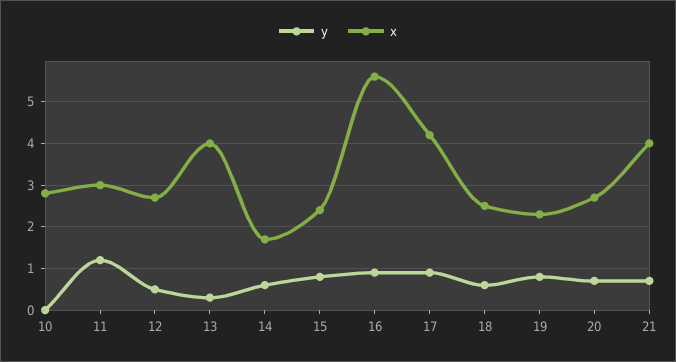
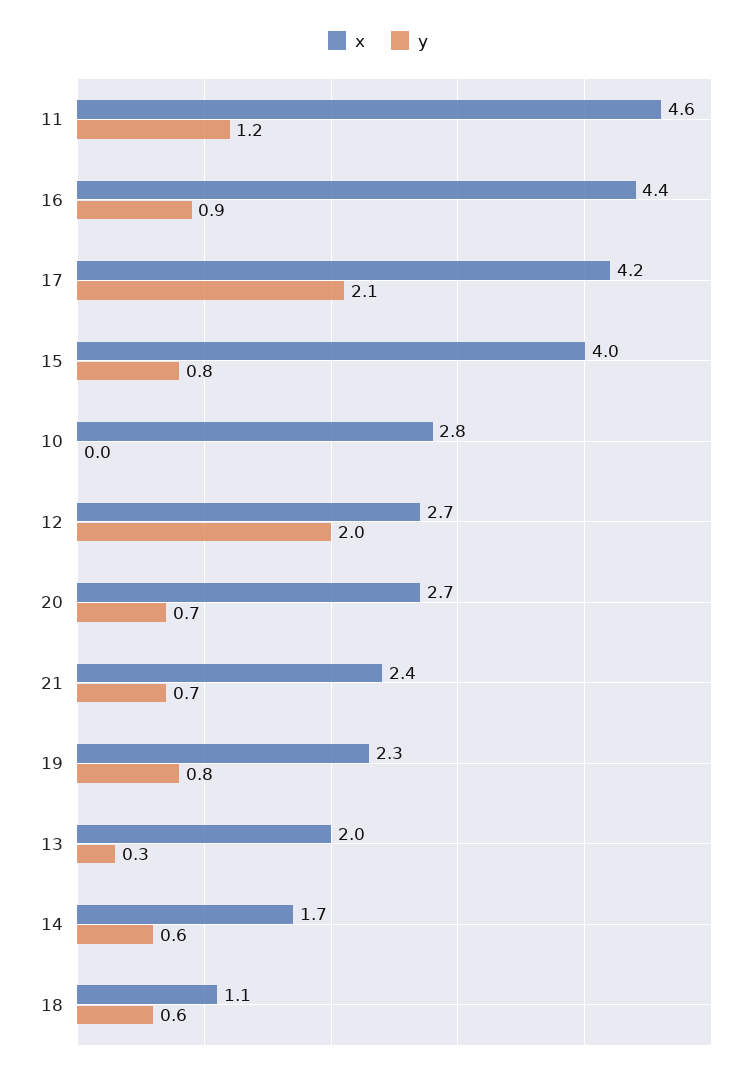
  {
    "y": {
      "10": 0,
      "11": 1.2,
-     "12": 0.5,
+     "12": 2,
      "13": 0.3,
      "14": 0.6,
      "15": 0.8,
      "16": 0.9,
-     "17": 1,
+     "17": 2.1,
      "18": 0.6,
      "19": 0.8,
      "20": 0.7,
      "21": 0.7
    },
    "x": {
      "10": 2.8,
-     "11": 3,
+     "11": 4.6,
      "12": 2.7,
-     "13": 4,
+     "13": 2,
      "14": 1.7,
-     "15": 2.5,
+     "15": 4,
-     "16": 5.5,
+     "16": 4.4,
      "17": 4.2,
-     "18": 2.5,
+     "18": 1.1,
      "19": 2.3,
      "20": 2.7,
-     "21": 4
+     "21": 2.4
    }
  }

